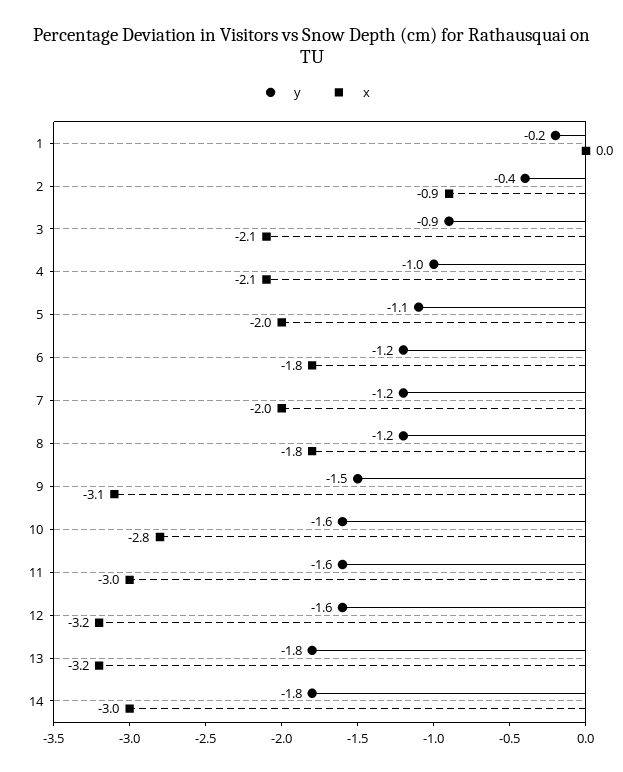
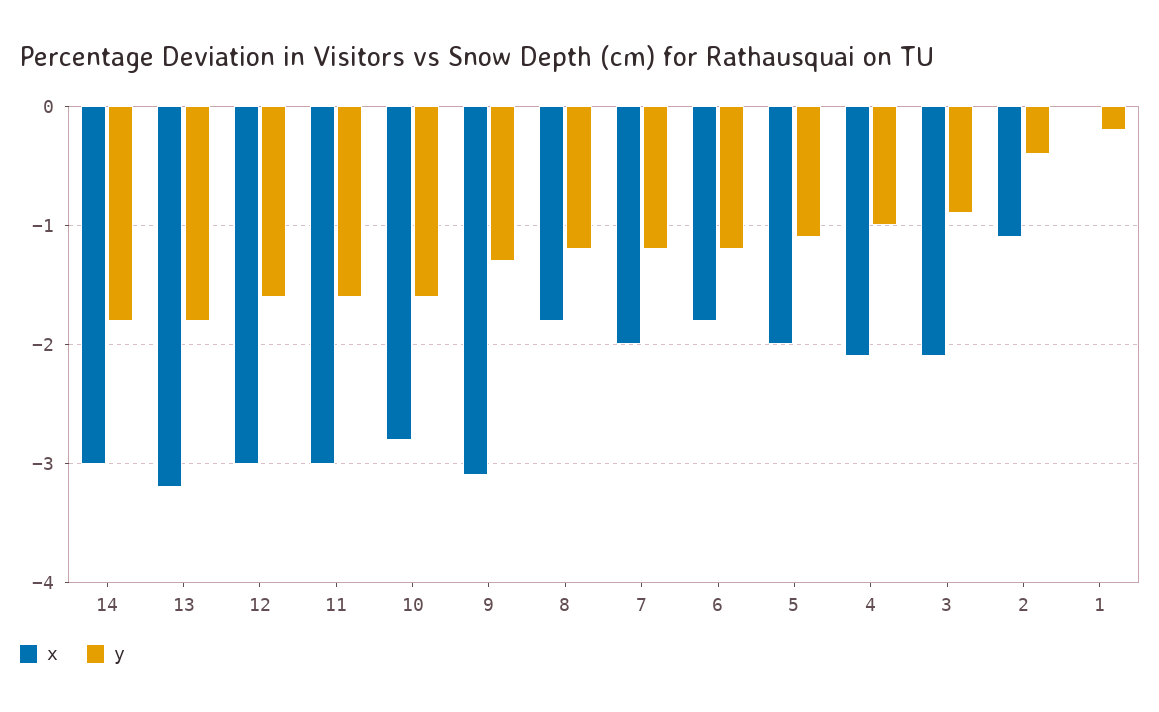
  {
    "y": {
      "1": -0.2,
      "2": -0.4,
      "3": -0.9,
      "4": -1,
      "5": -1.1,
      "6": -1.2,
      "7": -1.2,
      "8": -1.2,
-     "9": -1.5,
+     "9": -1.3,
      "10": -1.6,
      "11": -1.6,
      "12": -1.6,
      "13": -1.8,
      "14": -1.8
    },
    "x": {
      "1": 0,
-     "2": -0.9,
+     "2": -1.1,
      "3": -2.1,
      "4": -2.1,
      "5": -2,
      "6": -1.8,
      "7": -2,
      "8": -1.8,
      "9": -3.1,
      "10": -2.8,
      "11": -3,
-     "12": -3.2,
+     "12": -3,
      "13": -3.2,
      "14": -3
    }
  }

